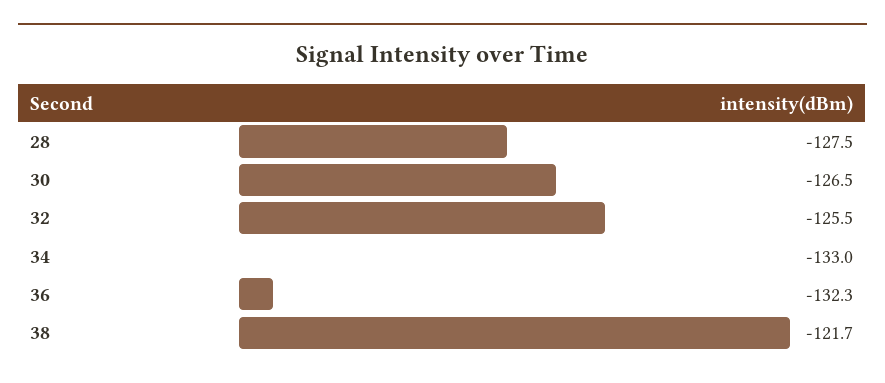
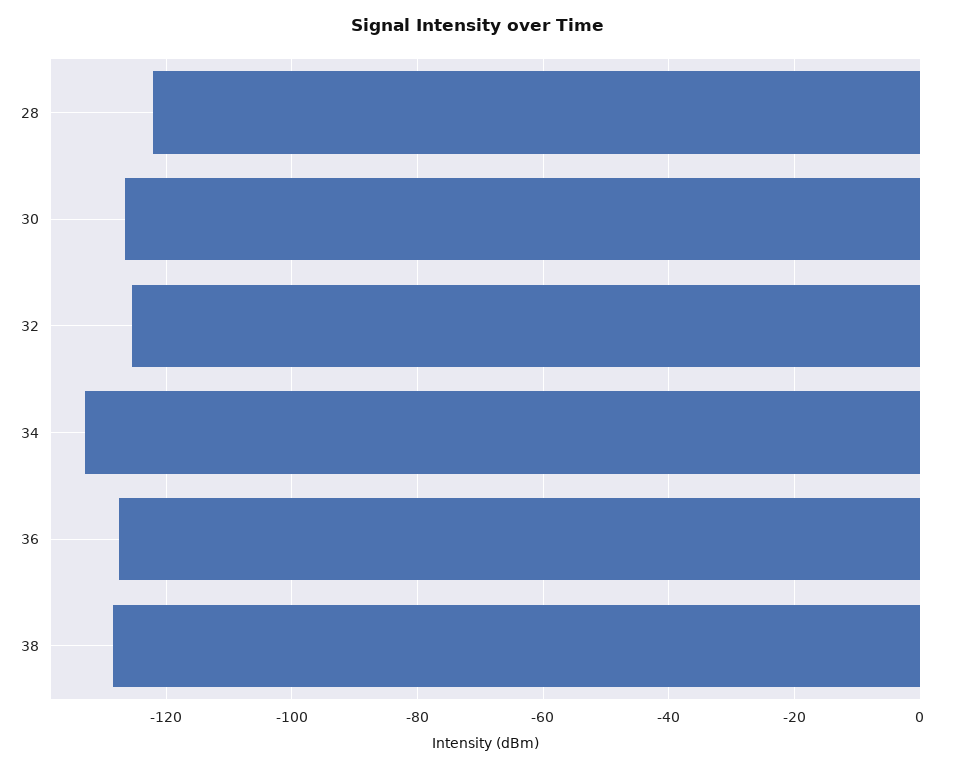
  {
-   "28": -127.5,
+   "28": -122,
    "30": -126.5,
    "32": -125.5,
    "34": -133,
-   "36": -132.3,
+   "36": -128,
-   "38": -121.7
+   "38": -128
  }

